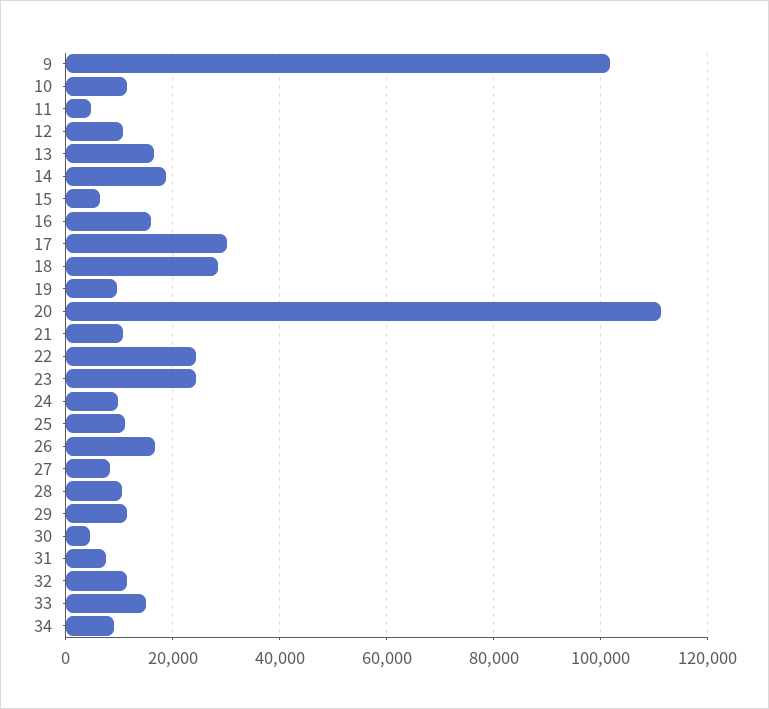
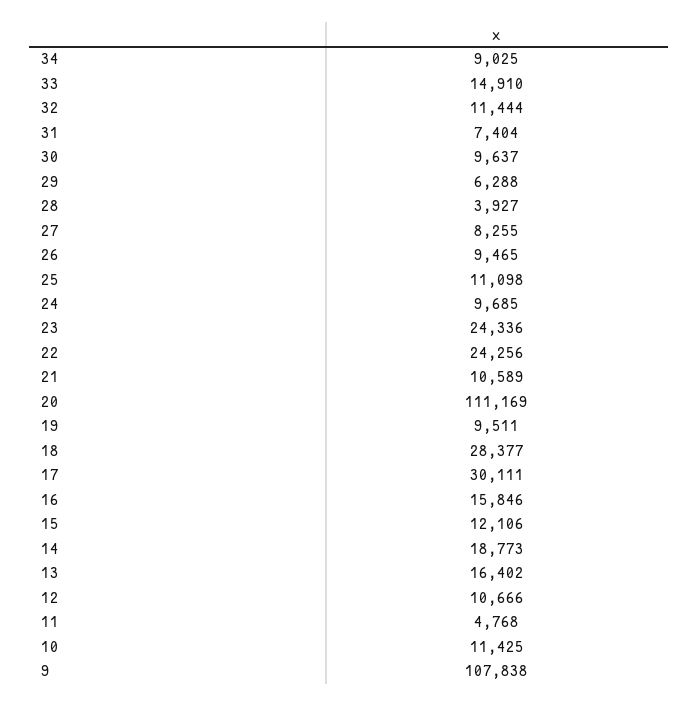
  {
-   "9": 102000,
+   "9": 107838,
    "10": 11425,
    "11": 4768,
    "12": 10666,
    "13": 16402,
    "14": 18773,
-   "15": 6000,
+   "15": 12106,
    "16": 15846,
    "17": 30111,
    "18": 28377,
    "19": 9511,
    "20": 111169,
    "21": 10589,
    "22": 24256,
    "23": 24336,
    "24": 9685,
    "25": 11098,
-   "26": 16000,
+   "26": 9465,
    "27": 8255,
-   "28": 10000,
+   "28": 3927,
-   "29": 12000,
+   "29": 6288,
-   "30": 4000,
+   "30": 9637,
    "31": 7404,
    "32": 11444,
    "33": 14910,
    "34": 9025
  }

